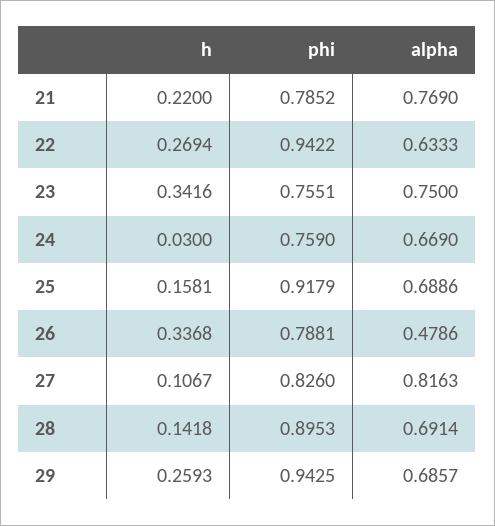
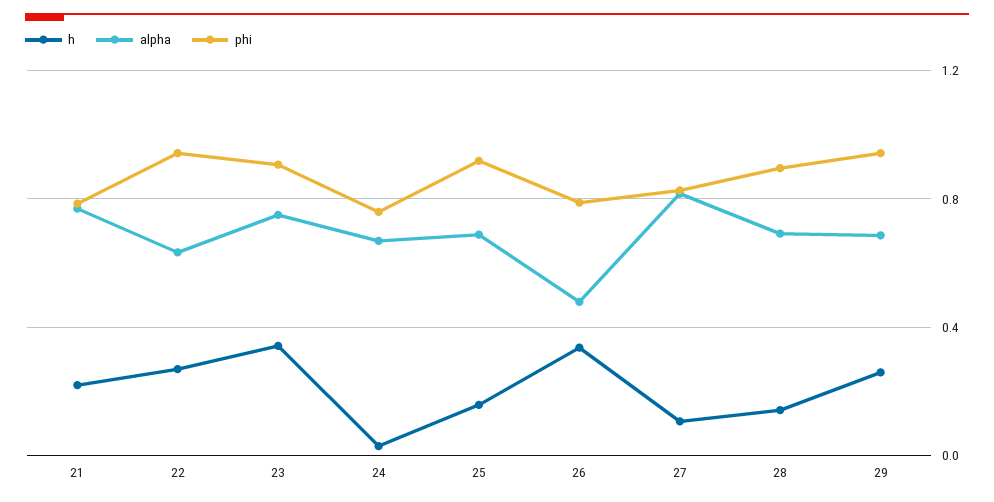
  {
    "h": {
      "21": 0.22,
      "22": 0.2694,
      "23": 0.3416,
      "24": 0.03,
      "25": 0.1581,
      "26": 0.3368,
      "27": 0.1067,
      "28": 0.1418,
      "29": 0.2593
    },
    "phi": {
      "21": 0.7852,
      "22": 0.9422,
-     "23": 0.7551,
+     "23": 0.9,
      "24": 0.759,
      "25": 0.9179,
      "26": 0.7881,
      "27": 0.826,
      "28": 0.8953,
      "29": 0.9425
    },
    "alpha": {
      "21": 0.769,
      "22": 0.6333,
      "23": 0.75,
      "24": 0.669,
      "25": 0.6886,
      "26": 0.4786,
      "27": 0.8163,
      "28": 0.6914,
      "29": 0.6857
    }
  }

